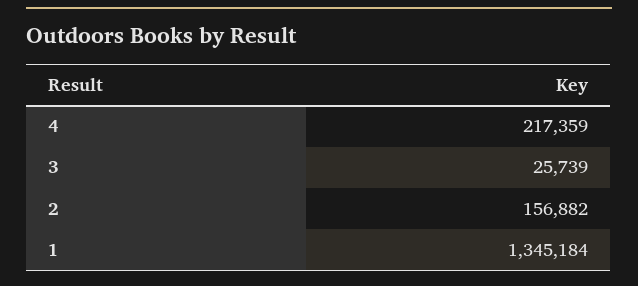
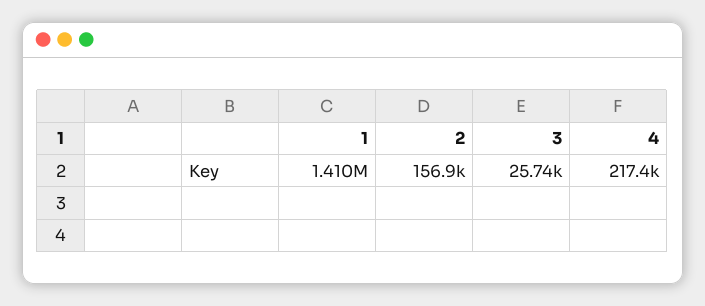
  {
    "4": 217359,
    "3": 25739,
    "2": 156882,
-   "1": 1345184
+   "1": 1410000
  }

